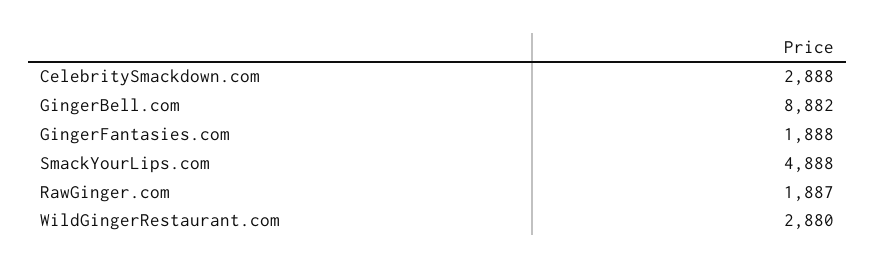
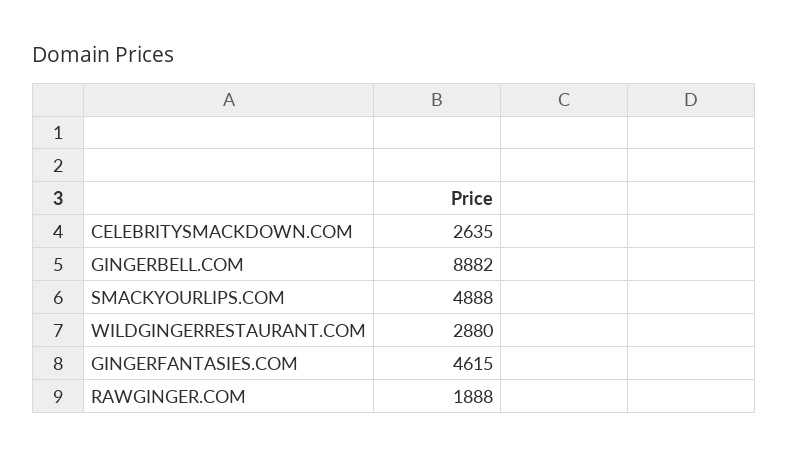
  {
-   "CelebritySmackdown.com": 2888,
+   "CelebritySmackdown.com": 2635,
    "GingerBell.com": 8882,
-   "GingerFantasies.com": 1888,
+   "GingerFantasies.com": 4615,
    "SmackYourLips.com": 4888,
-   "RawGinger.com": 1887,
+   "RawGinger.com": 1888,
    "WildGingerRestaurant.com": 2880
  }

